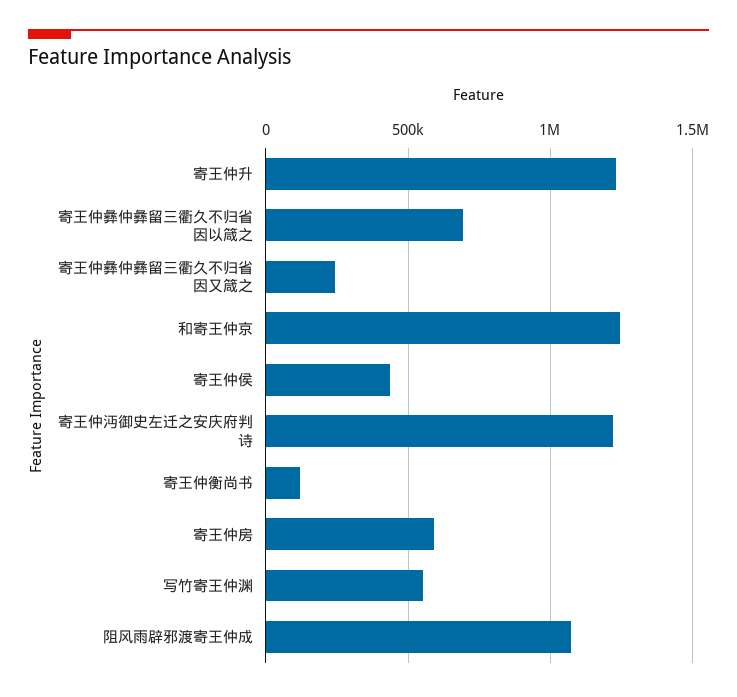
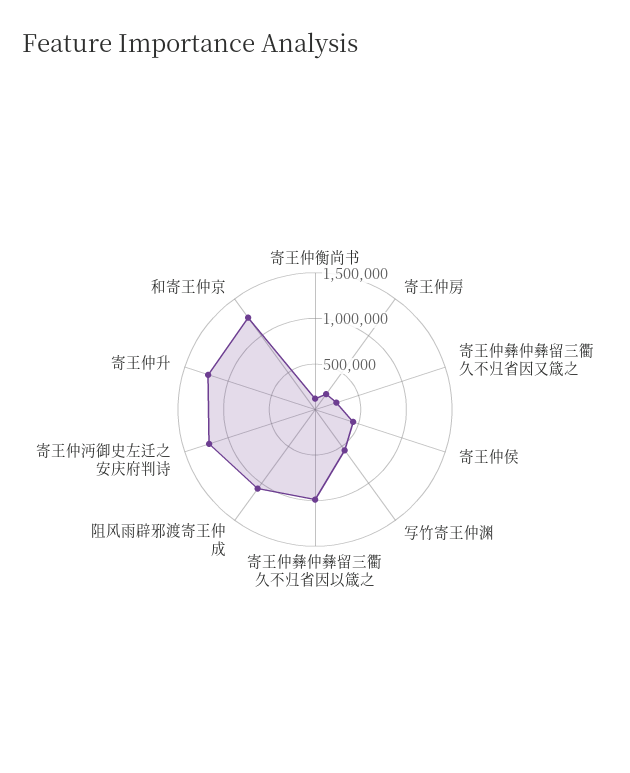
  {
    "寄王仲升": 1250000,
-   "寄王仲彝仲彝留三衢久不归省因以箴之": 700000,
+   "寄王仲彝仲彝留三衢久不归省因以箴之": 1000000,
    "寄王仲彝仲彝留三衢久不归省因又箴之": 250000,
    "和寄王仲京": 1250000,
    "寄王仲侯": 450000,
    "寄王仲沔御史左迁之安庆府判诗": 1200000,
    "寄王仲衡尚书": 100000,
-   "寄王仲房": 600000,
+   "寄王仲房": 200000,
    "写竹寄王仲渊": 550000,
    "阻风雨辟邪渡寄王仲成": 1050000
  }

